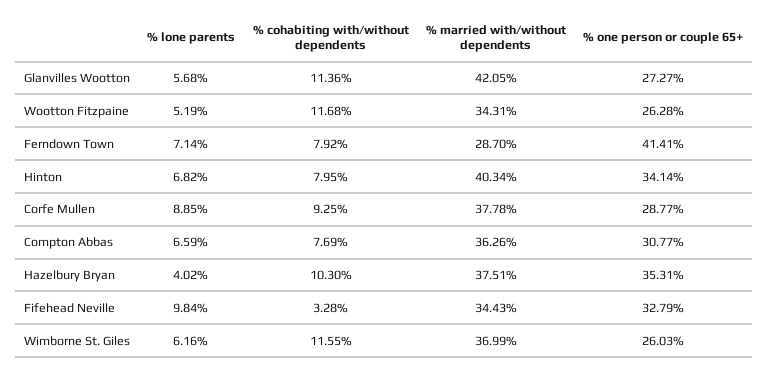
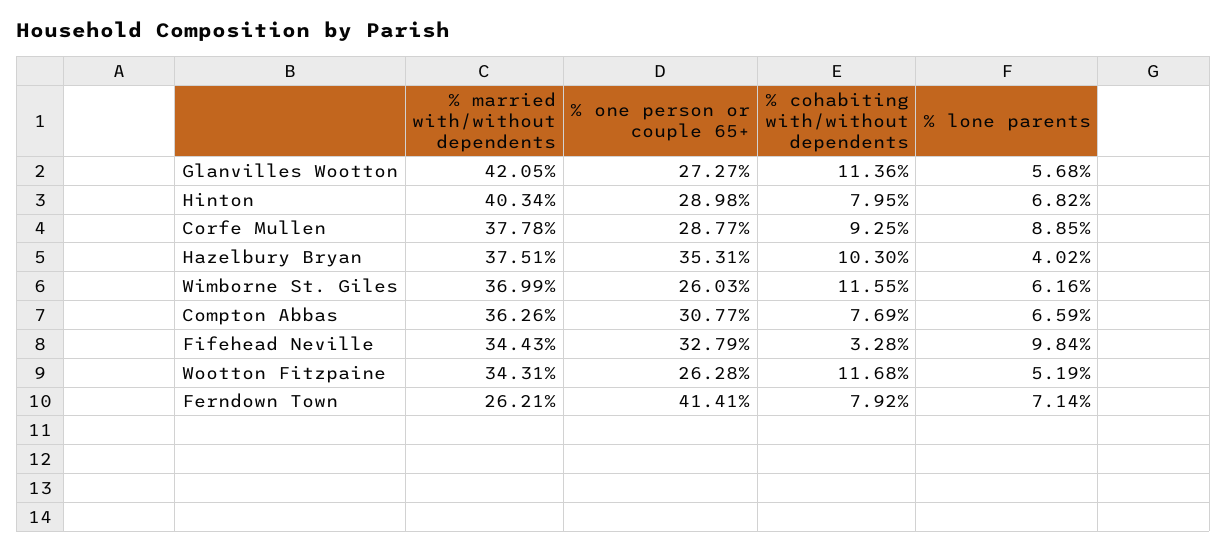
  {
    "% lone parents": {
      "Glanvilles Wootton": 5.68,
      "Wootton Fitzpaine": 5.19,
      "Ferndown Town": 7.14,
      "Hinton": 6.82,
      "Corfe Mullen": 8.85,
      "Compton Abbas": 6.59,
      "Hazelbury Bryan": 4.02,
      "Fifehead Neville": 9.84,
      "Wimborne St. Giles": 6.16
    },
    "% cohabiting with/without dependents": {
      "Glanvilles Wootton": 11.36,
      "Wootton Fitzpaine": 11.68,
      "Ferndown Town": 7.92,
      "Hinton": 7.95,
      "Corfe Mullen": 9.25,
      "Compton Abbas": 7.69,
      "Hazelbury Bryan": 10.3,
      "Fifehead Neville": 3.28,
      "Wimborne St. Giles": 11.55
    },
    "% married with/without dependents": {
      "Glanvilles Wootton": 42.05,
      "Wootton Fitzpaine": 34.31,
-     "Ferndown Town": 28.7,
+     "Ferndown Town": 26.21,
      "Hinton": 40.34,
      "Corfe Mullen": 37.78,
      "Compton Abbas": 36.26,
      "Hazelbury Bryan": 37.51,
      "Fifehead Neville": 34.43,
      "Wimborne St. Giles": 36.99
    },
    "% one person or couple 65+": {
      "Glanvilles Wootton": 27.27,
      "Wootton Fitzpaine": 26.28,
      "Ferndown Town": 41.41,
-     "Hinton": 34.14,
+     "Hinton": 28.98,
      "Corfe Mullen": 28.77,
      "Compton Abbas": 30.77,
      "Hazelbury Bryan": 35.31,
      "Fifehead Neville": 32.79,
      "Wimborne St. Giles": 26.03
    }
  }

